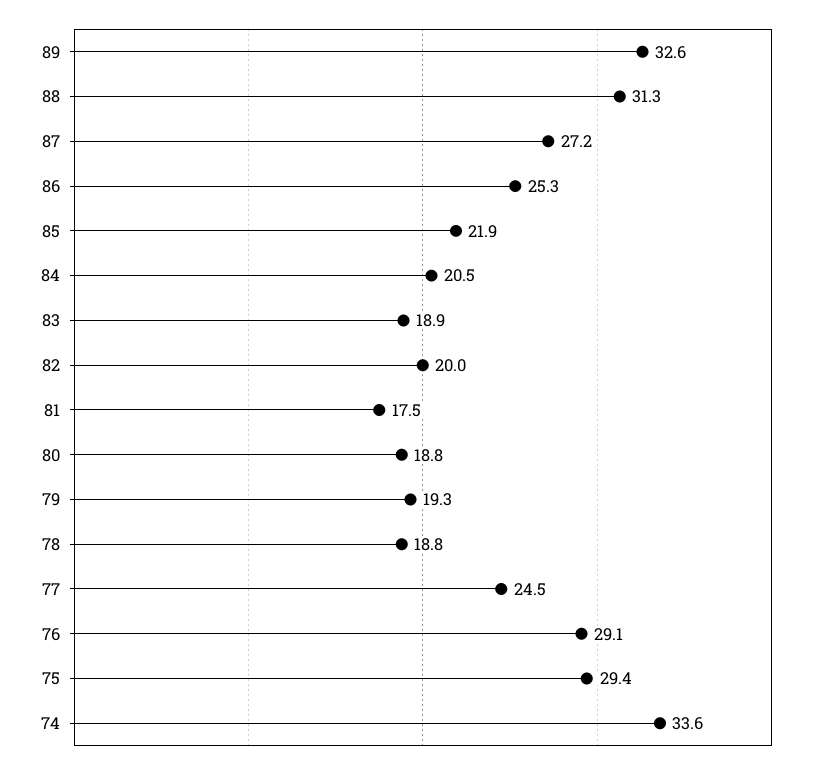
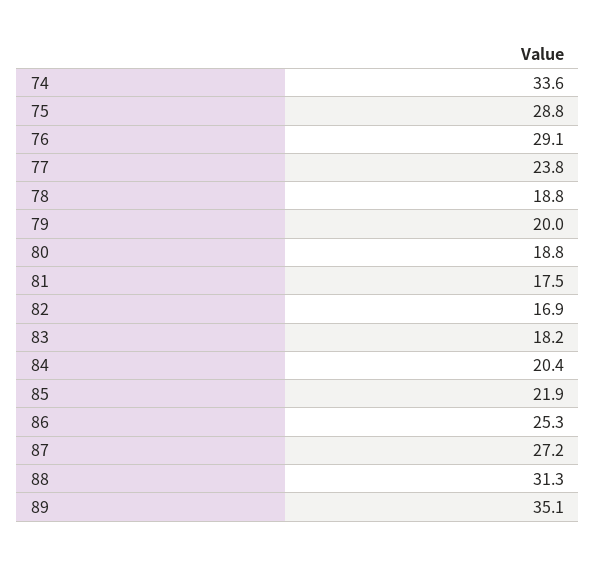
  {
-   "89": 32.6,
+   "89": 35.1,
    "88": 31.3,
    "87": 27.2,
    "86": 25.3,
    "85": 21.9,
-   "84": 20.5,
+   "84": 20.4,
-   "83": 18.9,
+   "83": 18.2,
-   "82": 20,
+   "82": 16.9,
    "81": 17.5,
    "80": 18.8,
-   "79": 19.3,
+   "79": 20,
    "78": 18.8,
-   "77": 24.5,
+   "77": 23.8,
    "76": 29.1,
-   "75": 29.4,
+   "75": 28.8,
    "74": 33.6
  }

